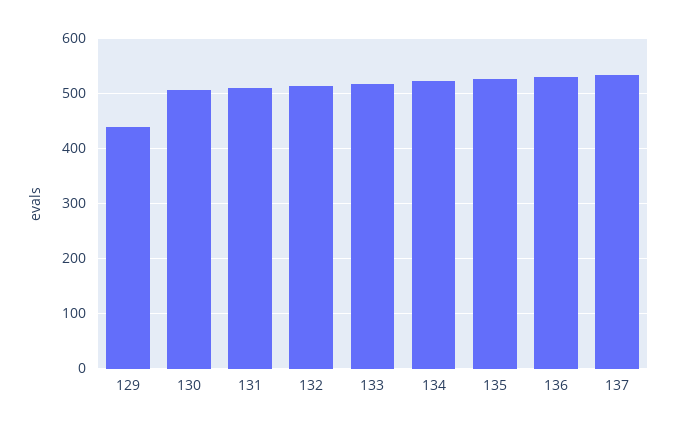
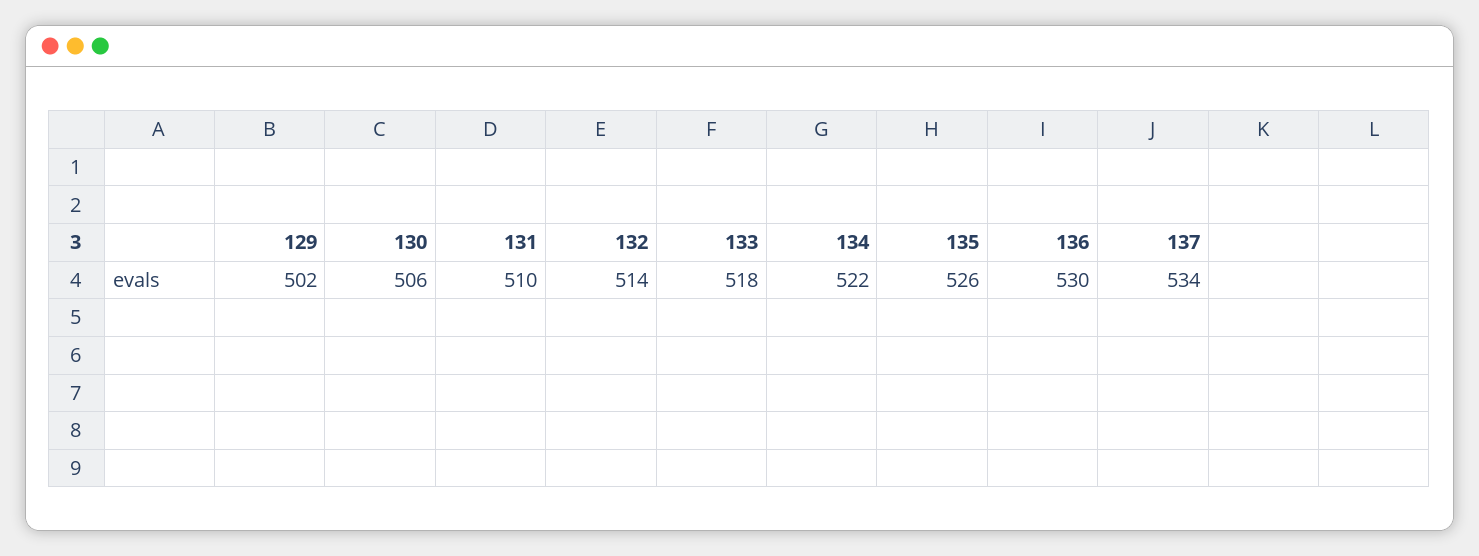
  {
-   "129": 440,
+   "129": 502,
    "130": 506,
    "131": 510,
    "132": 514,
    "133": 518,
    "134": 522,
    "135": 526,
    "136": 530,
    "137": 534
  }

